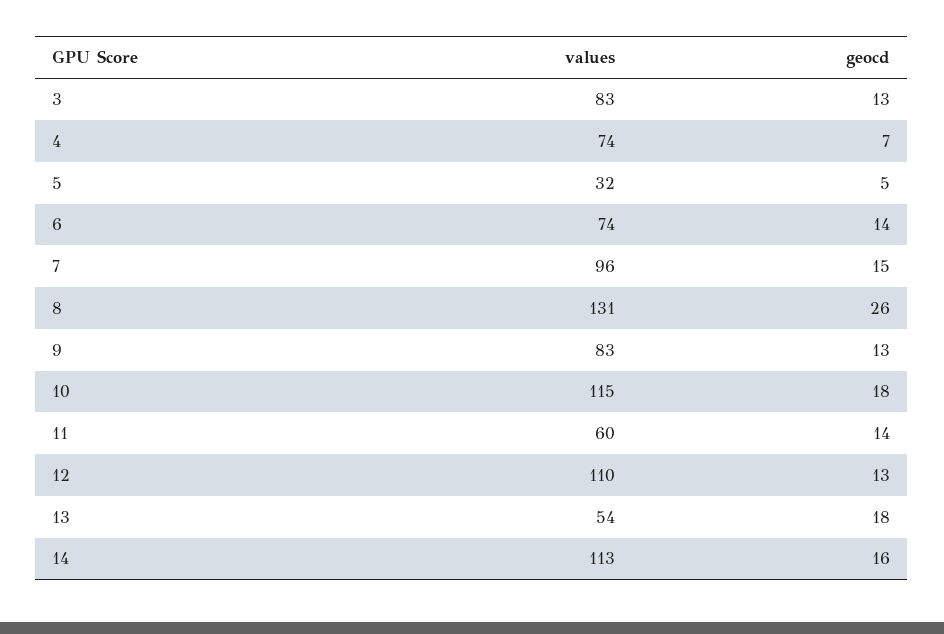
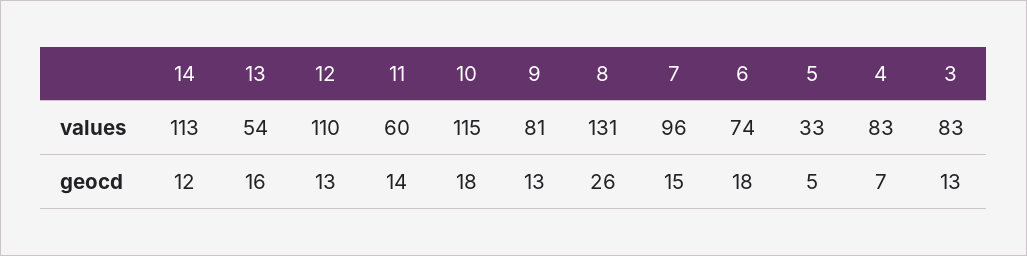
  {
    "values": {
      "3": 83,
-     "4": 74,
+     "4": 83,
-     "5": 32,
+     "5": 33,
      "6": 74,
      "7": 96,
      "8": 131,
-     "9": 83,
+     "9": 81,
      "10": 115,
      "11": 60,
      "12": 110,
      "13": 54,
      "14": 113
    },
    "geocd": {
      "3": 13,
      "4": 7,
      "5": 5,
-     "6": 14,
+     "6": 18,
      "7": 15,
      "8": 26,
      "9": 13,
      "10": 18,
      "11": 14,
      "12": 13,
-     "13": 18,
+     "13": 16,
-     "14": 16
+     "14": 12
    }
  }

